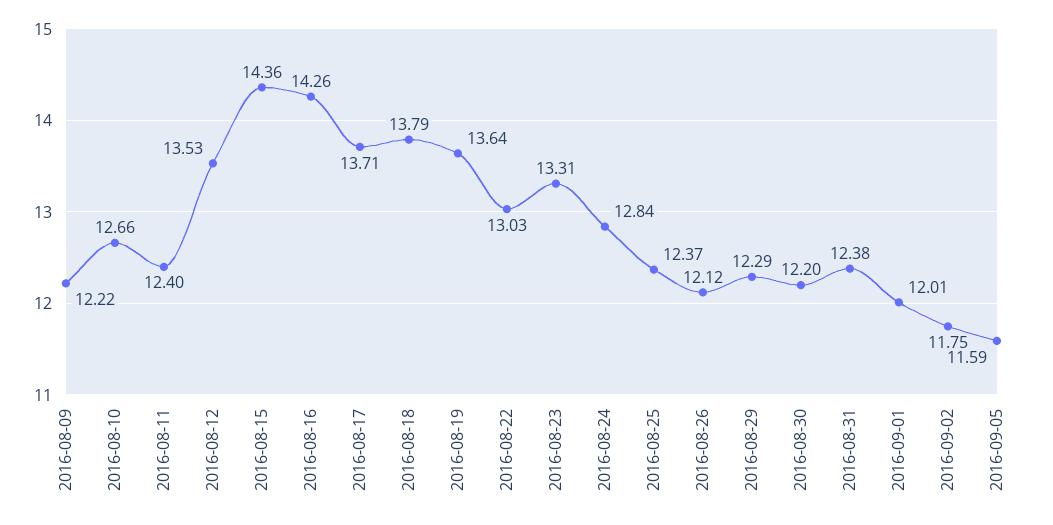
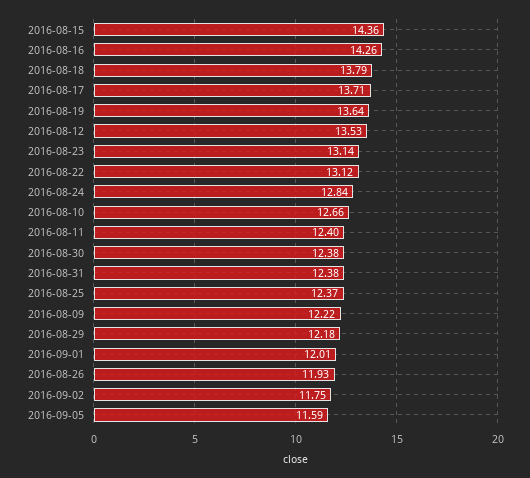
  {
    "2016-08-09": 12.22,
    "2016-08-10": 12.66,
    "2016-08-11": 12.4,
    "2016-08-12": 13.53,
    "2016-08-15": 14.36,
    "2016-08-16": 14.26,
    "2016-08-17": 13.71,
    "2016-08-18": 13.79,
    "2016-08-19": 13.64,
-   "2016-08-22": 13.03,
+   "2016-08-22": 13.12,
-   "2016-08-23": 13.31,
+   "2016-08-23": 13.14,
    "2016-08-24": 12.84,
    "2016-08-25": 12.37,
-   "2016-08-26": 12.12,
+   "2016-08-26": 11.93,
-   "2016-08-29": 12.29,
+   "2016-08-29": 12.18,
-   "2016-08-30": 12.2,
+   "2016-08-30": 12.38,
    "2016-08-31": 12.38,
    "2016-09-01": 12.01,
    "2016-09-02": 11.75,
    "2016-09-05": 11.59
  }

